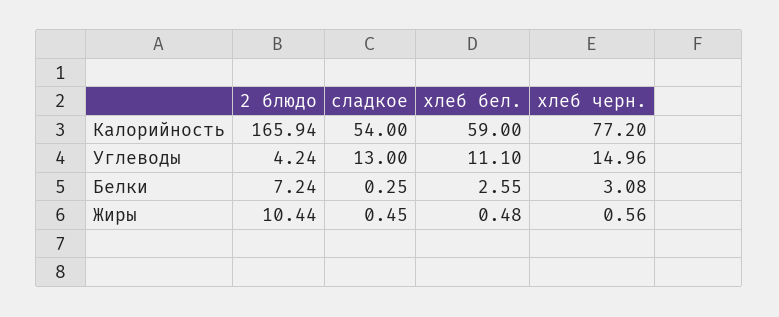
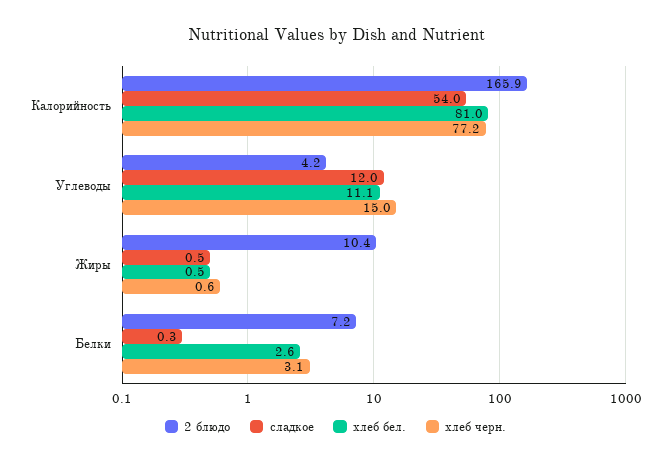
  {
    "2 блюдо": {
      "Калорийность": 165.94,
      "Углеводы": 4.24,
      "Белки": 7.24,
      "Жиры": 10.44
    },
    "сладкое": {
      "Калорийность": 54,
-     "Углеводы": 13,
+     "Углеводы": 12,
      "Белки": 0.25,
      "Жиры": 0.45
    },
    "хлеб бел.": {
-     "Калорийность": 59,
+     "Калорийность": 81,
      "Углеводы": 11.1,
      "Белки": 2.55,
      "Жиры": 0.48
    },
    "хлеб черн.": {
      "Калорийность": 77.2,
      "Углеводы": 14.96,
      "Белки": 3.08,
      "Жиры": 0.56
    }
  }

